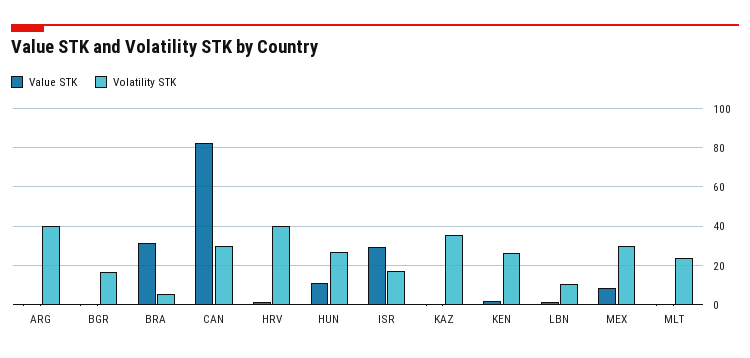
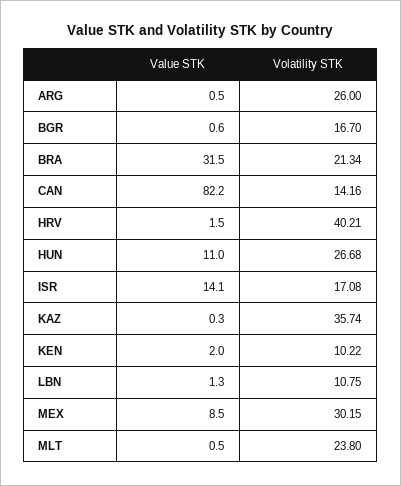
  {
    "Value STK": {
      "ARG": 0.5,
      "BGR": 0.6,
      "BRA": 31.5,
      "CAN": 82.2,
      "HRV": 1.5,
      "HUN": 11,
-     "ISR": 30,
+     "ISR": 14.1,
      "KAZ": 0.3,
      "KEN": 2,
      "LBN": 1.3,
      "MEX": 8.5,
      "MLT": 0.5
    },
    "Volatility STK": {
-     "ARG": 40,
+     "ARG": 26,
      "BGR": 16.7,
-     "BRA": 5,
+     "BRA": 21.34,
-     "CAN": 30,
+     "CAN": 14.16,
      "HRV": 40.21,
      "HUN": 26.68,
      "ISR": 17.08,
      "KAZ": 35.74,
-     "KEN": 25,
+     "KEN": 10.22,
      "LBN": 10.75,
      "MEX": 30.15,
      "MLT": 23.8
    }
  }

